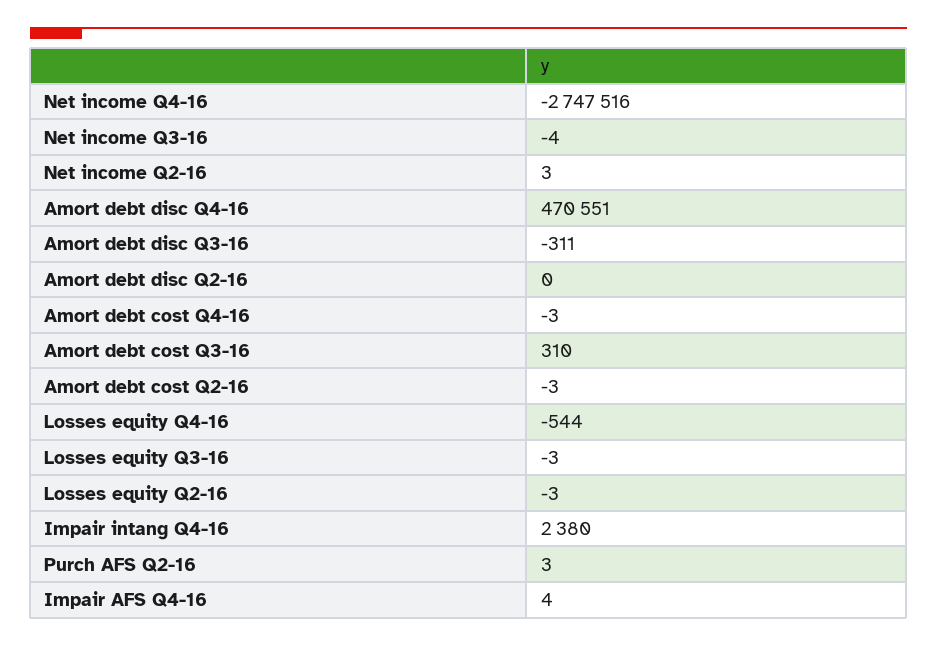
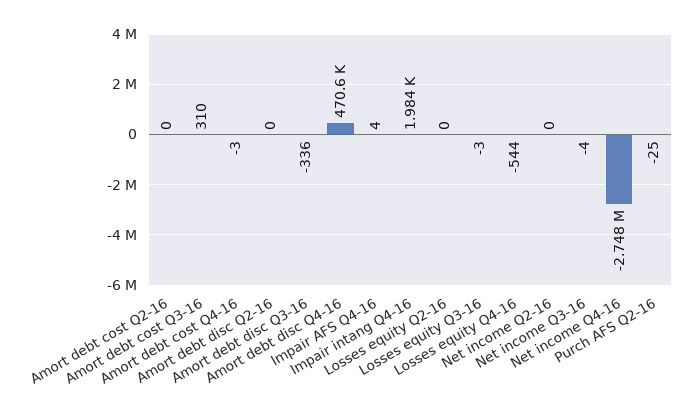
  {
    "Net income Q4-16": -2747516,
    "Net income Q3-16": -4,
-   "Net income Q2-16": 3,
+   "Net income Q2-16": 0,
    "Amort debt disc Q4-16": 470551,
-   "Amort debt disc Q3-16": -311,
+   "Amort debt disc Q3-16": -336,
    "Amort debt disc Q2-16": 0,
    "Amort debt cost Q4-16": -3,
    "Amort debt cost Q3-16": 310,
-   "Amort debt cost Q2-16": -3,
+   "Amort debt cost Q2-16": 0,
    "Losses equity Q4-16": -544,
    "Losses equity Q3-16": -3,
-   "Losses equity Q2-16": -3,
+   "Losses equity Q2-16": 0,
-   "Impair intang Q4-16": 2380,
+   "Impair intang Q4-16": 1984,
-   "Purch AFS Q2-16": 3,
+   "Purch AFS Q2-16": -25,
    "Impair AFS Q4-16": 4
  }

